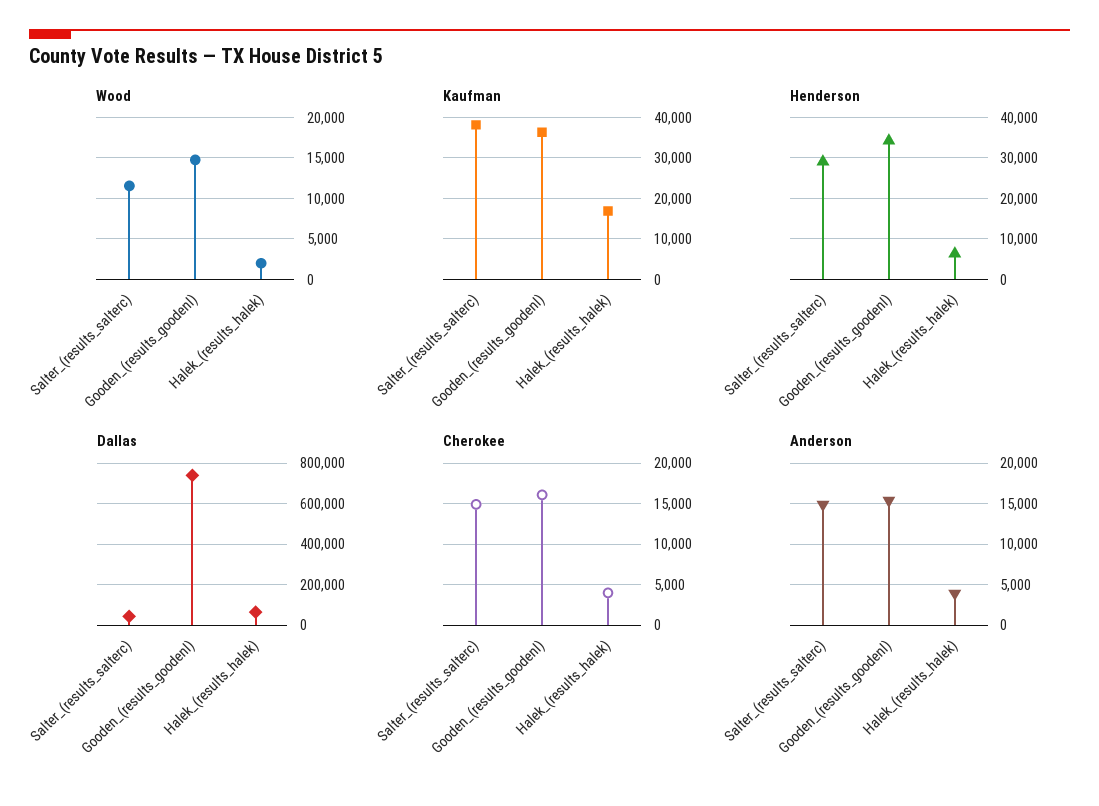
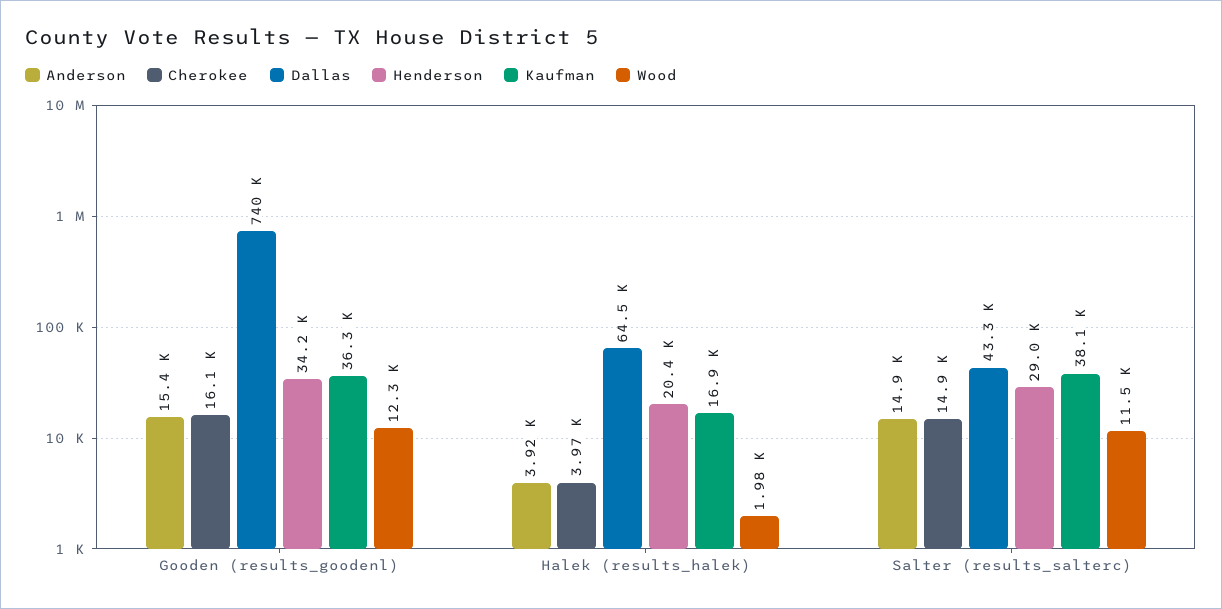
  {
    "Wood": {
      "Salter_(results_salterc)": 11500,
-     "Gooden_(results_goodenl)": 15000,
+     "Gooden_(results_goodenl)": 12300,
      "Halek_(results_halek)": 1980
    },
    "Kaufman": {
      "Salter_(results_salterc)": 38100,
      "Gooden_(results_goodenl)": 36300,
      "Halek_(results_halek)": 16900
    },
    "Henderson": {
      "Salter_(results_salterc)": 29000,
      "Gooden_(results_goodenl)": 34200,
-     "Halek_(results_halek)": 6000
+     "Halek_(results_halek)": 20400
    },
    "Dallas": {
      "Salter_(results_salterc)": 43300,
      "Gooden_(results_goodenl)": 740000,
      "Halek_(results_halek)": 64500
    },
    "Cherokee": {
      "Salter_(results_salterc)": 14900,
      "Gooden_(results_goodenl)": 16100,
      "Halek_(results_halek)": 3970
    },
    "Anderson": {
      "Salter_(results_salterc)": 14900,
      "Gooden_(results_goodenl)": 15400,
      "Halek_(results_halek)": 3920
    }
  }

